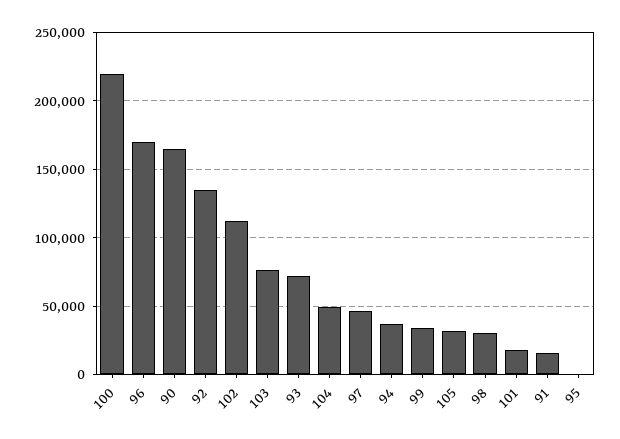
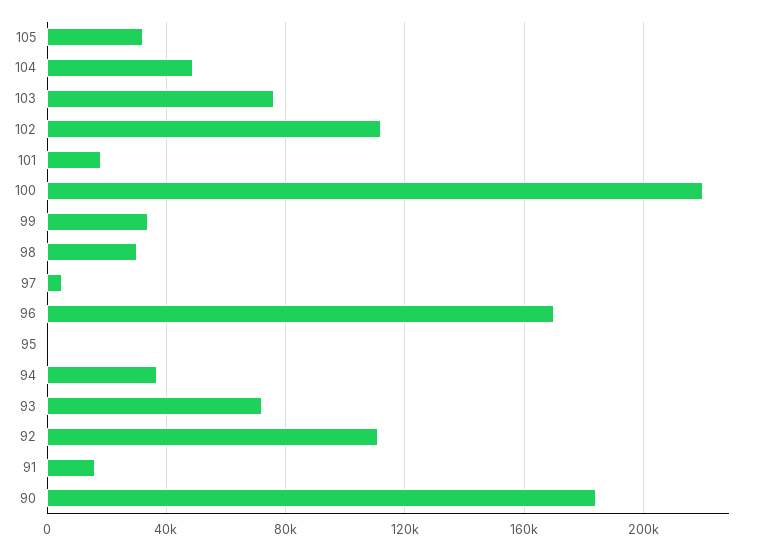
  {
    "100": 220000,
    "96": 170000,
-   "90": 165000,
+   "90": 185000,
-   "92": 135000,
+   "92": 110000,
    "102": 110000,
    "103": 75000,
    "93": 70000,
    "104": 50000,
-   "97": 45000,
+   "97": 5000,
    "94": 35000,
    "99": 35000,
    "105": 30000,
    "98": 30000,
    "101": 20000,
    "91": 15000,
    "95": 0
  }

